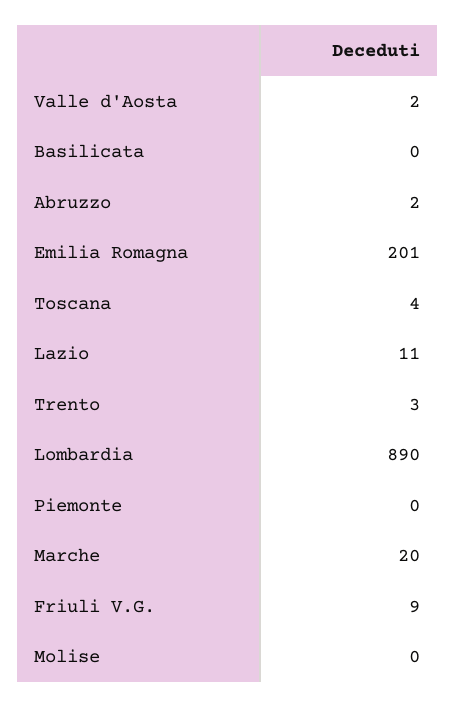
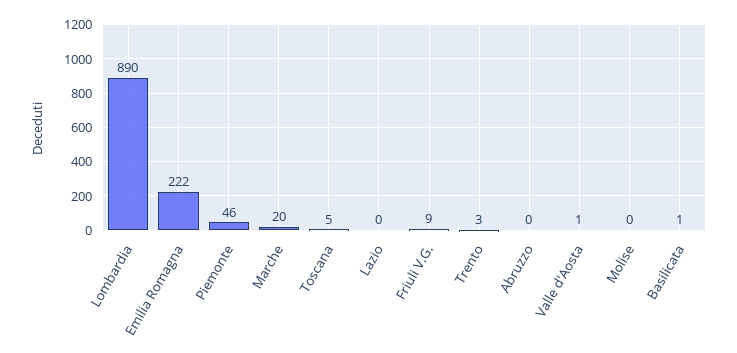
  {
-   "Valle d'Aosta": 2,
+   "Valle d'Aosta": 1,
-   "Basilicata": 0,
+   "Basilicata": 1,
-   "Abruzzo": 2,
+   "Abruzzo": 0,
-   "Emilia Romagna": 201,
+   "Emilia Romagna": 222,
-   "Toscana": 4,
+   "Toscana": 5,
-   "Lazio": 11,
+   "Lazio": 0,
    "Trento": 3,
    "Lombardia": 890,
-   "Piemonte": 0,
+   "Piemonte": 46,
    "Marche": 20,
    "Friuli V.G.": 9,
    "Molise": 0
  }

